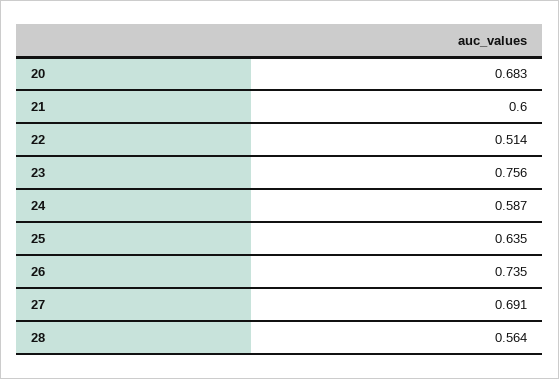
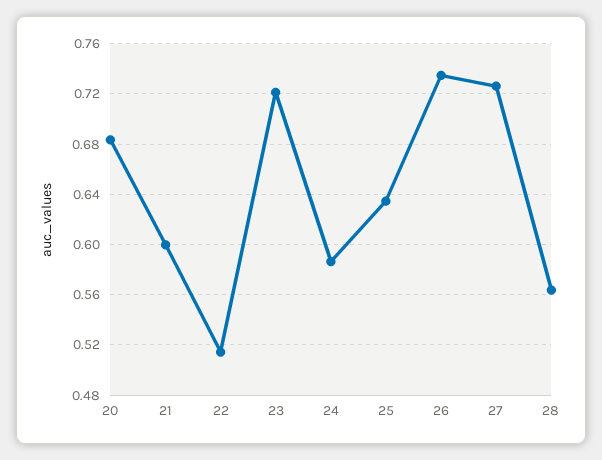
  {
    "20": 0.683,
    "21": 0.6,
    "22": 0.514,
-   "23": 0.756,
+   "23": 0.72,
    "24": 0.587,
    "25": 0.635,
    "26": 0.735,
-   "27": 0.691,
+   "27": 0.725,
    "28": 0.564
  }

